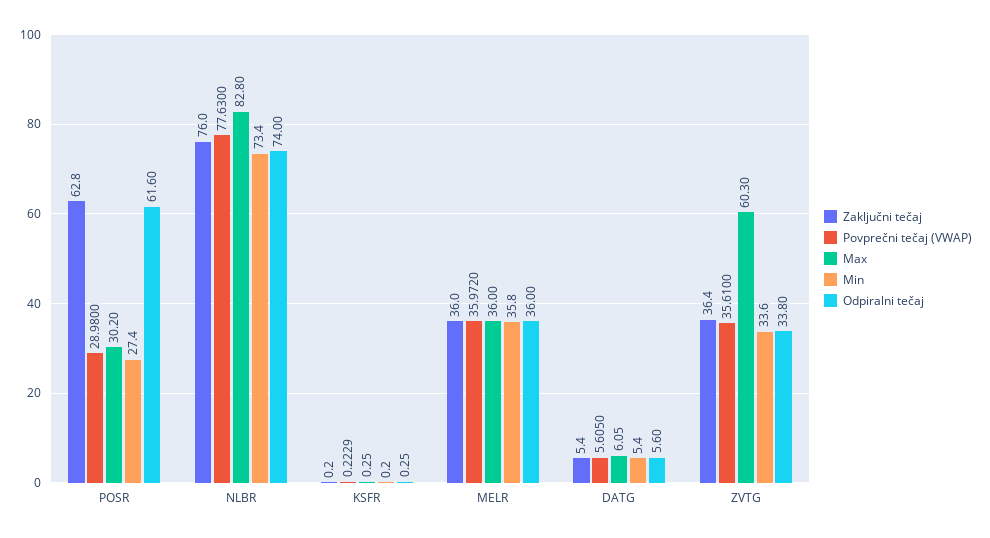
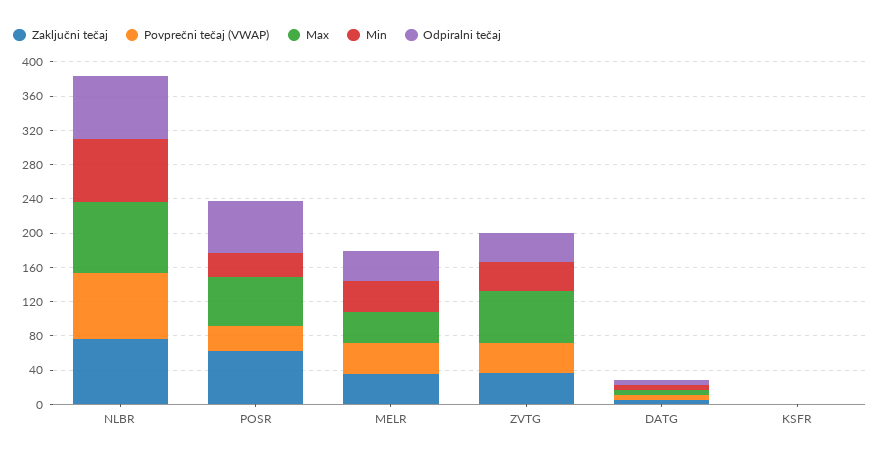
  {
    "Zaključni tečaj": {
      "POSR": 62.8,
      "NLBR": 76,
      "KSFR": 0.2,
      "MELR": 36,
      "DATG": 5.4,
      "ZVTG": 36.4
    },
    "Povprečni tečaj (VWAP)": {
      "POSR": 28.98,
      "NLBR": 77.63,
      "KSFR": 0.2229,
      "MELR": 35.972,
      "DATG": 5.605,
      "ZVTG": 35.61
    },
    "Max": {
-     "POSR": 30.2,
+     "POSR": 60,
      "NLBR": 82.8,
      "KSFR": 0.25,
      "MELR": 36,
      "DATG": 6.05,
      "ZVTG": 60.3
    },
    "Min": {
      "POSR": 27.4,
      "NLBR": 73.4,
      "KSFR": 0.2,
      "MELR": 35.8,
      "DATG": 5.4,
      "ZVTG": 33.6
    },
    "Odpiralni tečaj": {
      "POSR": 61.6,
      "NLBR": 74,
      "KSFR": 0.25,
      "MELR": 36,
      "DATG": 5.6,
      "ZVTG": 33.8
    }
  }

